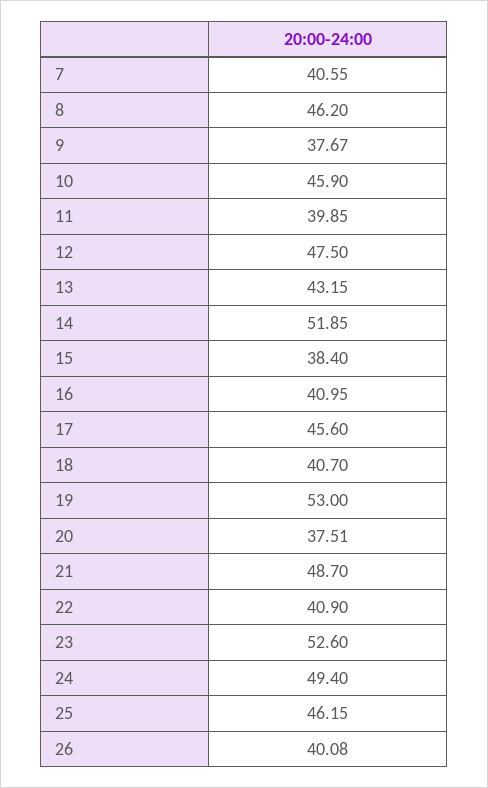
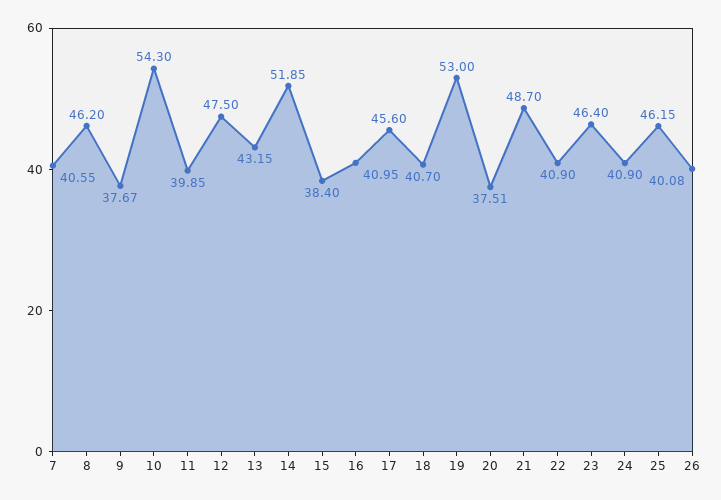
  {
    "7": 40.55,
    "8": 46.2,
    "9": 37.67,
-   "10": 45.9,
+   "10": 54.3,
    "11": 39.85,
    "12": 47.5,
    "13": 43.15,
    "14": 51.85,
    "15": 38.4,
    "16": 40.95,
    "17": 45.6,
    "18": 40.7,
    "19": 53,
    "20": 37.51,
    "21": 48.7,
    "22": 40.9,
-   "23": 52.6,
+   "23": 46.4,
-   "24": 49.4,
+   "24": 40.9,
    "25": 46.15,
    "26": 40.08
  }

